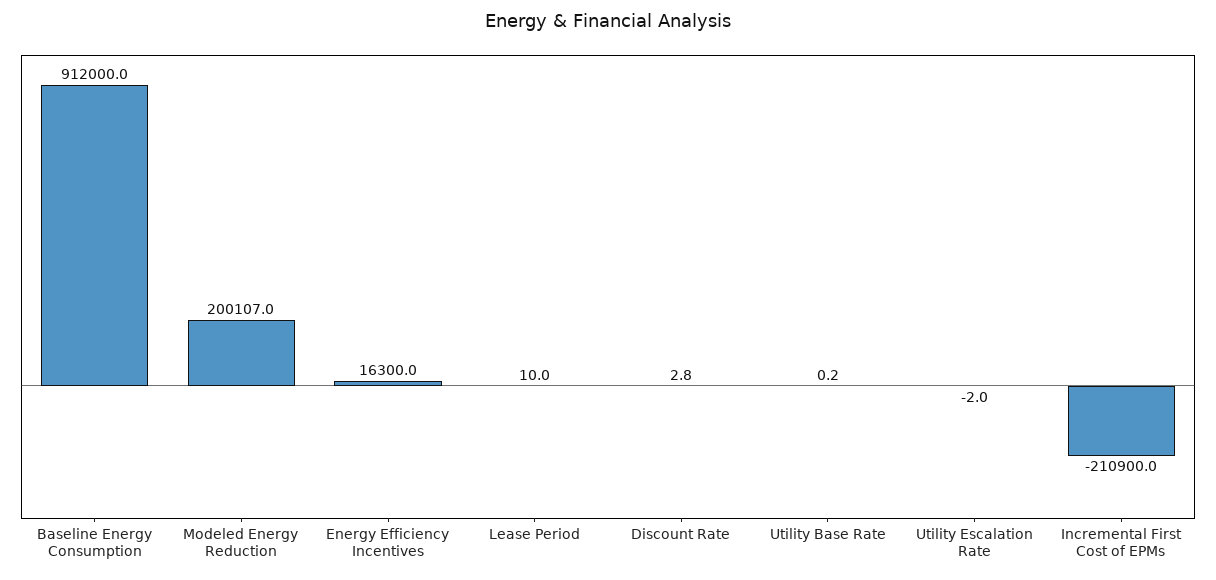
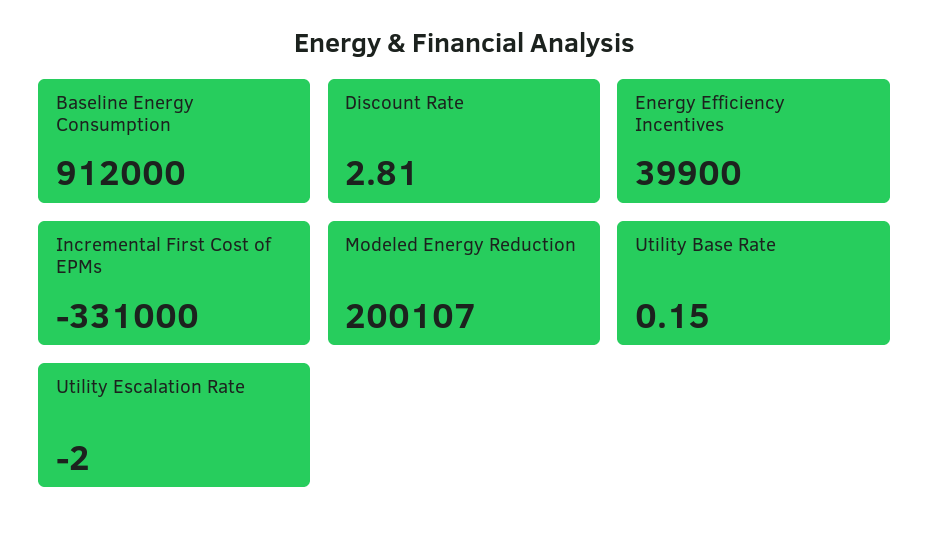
  {
    "Baseline Energy Consumption": 912000,
    "Modeled Energy Reduction": 200107,
-   "Energy Efficiency Incentives": 16300,
+   "Energy Efficiency Incentives": 39900,
-   "Lease Period": 10,
    "Discount Rate": 2.81,
    "Utility Base Rate": 0.15,
    "Utility Escalation Rate": -2,
-   "Incremental First Cost of EPMs": -210900
+   "Incremental First Cost of EPMs": -331000
  }

